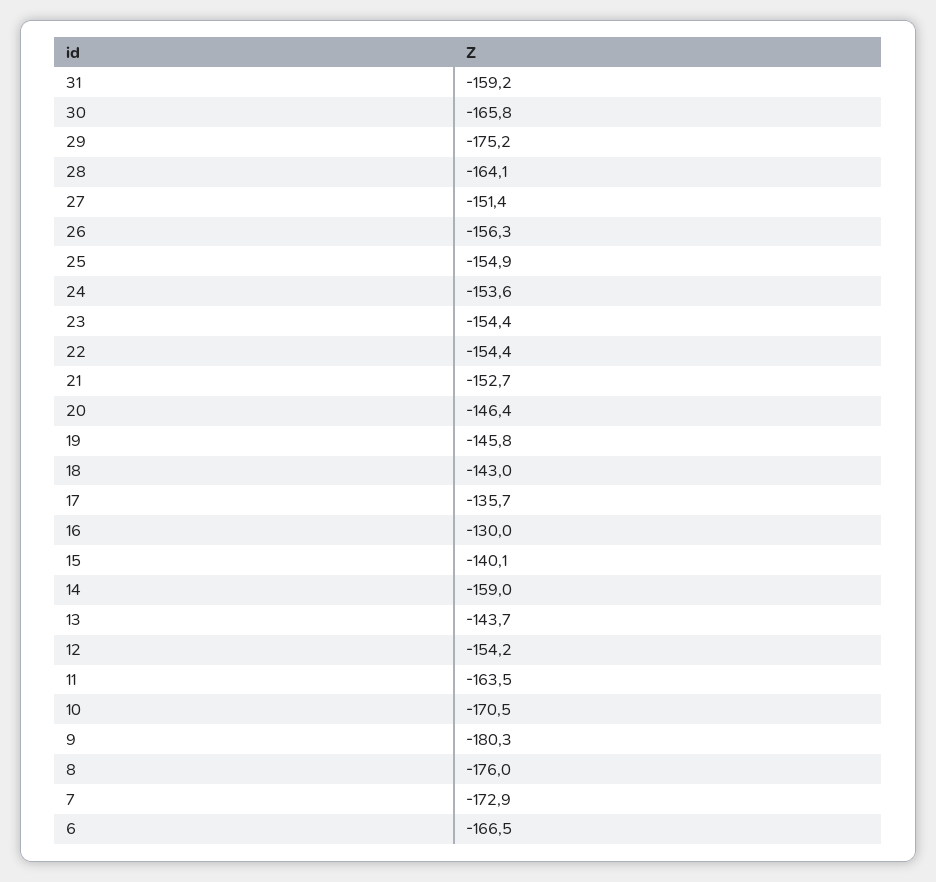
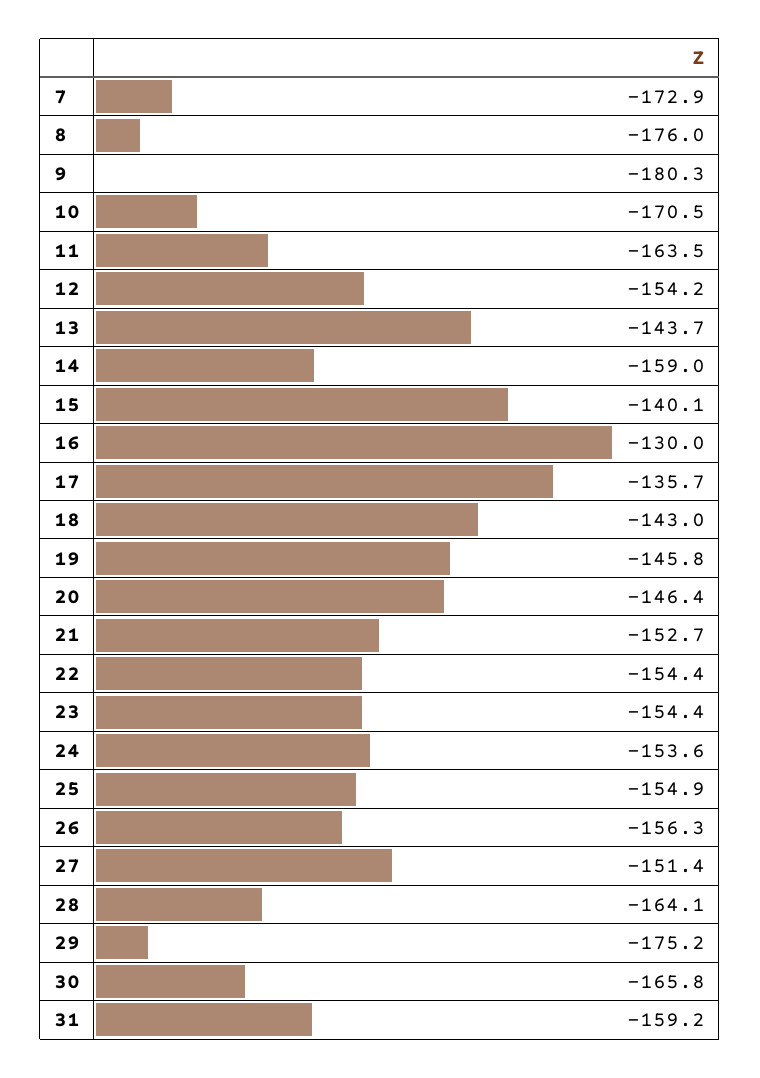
  {
    "31": -159.2,
    "30": -165.8,
    "29": -175.2,
    "28": -164.1,
    "27": -151.4,
    "26": -156.3,
    "25": -154.9,
    "24": -153.6,
    "23": -154.4,
    "22": -154.4,
    "21": -152.7,
    "20": -146.4,
    "19": -145.8,
    "18": -143,
    "17": -135.7,
    "16": -130,
    "15": -140.1,
    "14": -159,
    "13": -143.7,
    "12": -154.2,
    "11": -163.5,
    "10": -170.5,
    "9": -180.3,
    "8": -176,
-   "7": -172.9,
+   "7": -172.9
-   "6": -166.5
  }

